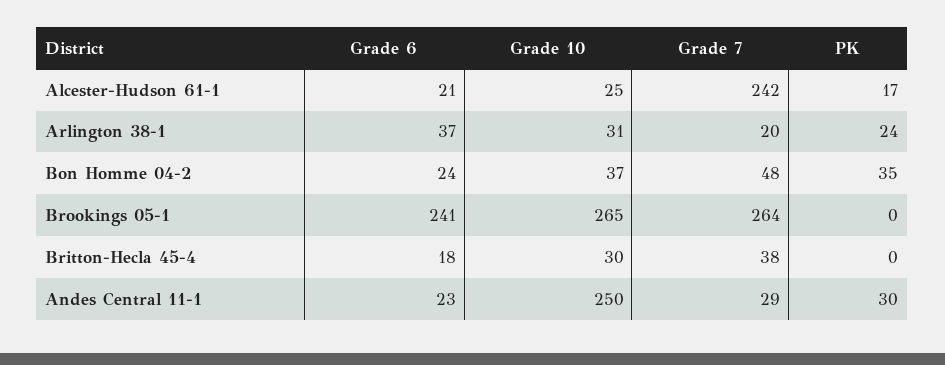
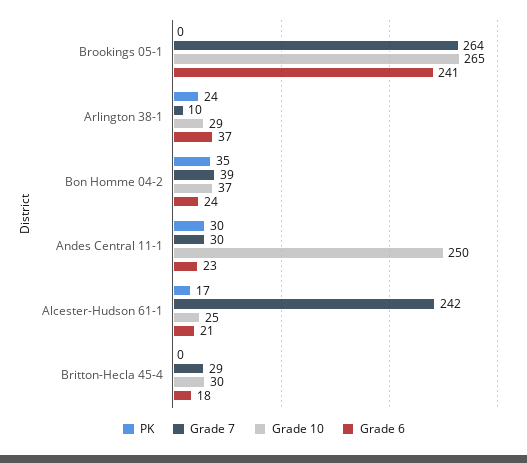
  {
    "Grade 6": {
      "Alcester-Hudson 61-1": 21,
      "Arlington 38-1": 37,
      "Bon Homme 04-2": 24,
      "Brookings 05-1": 241,
      "Britton-Hecla 45-4": 18,
      "Andes Central 11-1": 23
    },
    "Grade 10": {
      "Alcester-Hudson 61-1": 25,
-     "Arlington 38-1": 31,
+     "Arlington 38-1": 29,
      "Bon Homme 04-2": 37,
      "Brookings 05-1": 265,
      "Britton-Hecla 45-4": 30,
      "Andes Central 11-1": 250
    },
    "Grade 7": {
      "Alcester-Hudson 61-1": 242,
-     "Arlington 38-1": 20,
+     "Arlington 38-1": 10,
-     "Bon Homme 04-2": 48,
+     "Bon Homme 04-2": 39,
      "Brookings 05-1": 264,
-     "Britton-Hecla 45-4": 38,
+     "Britton-Hecla 45-4": 29,
-     "Andes Central 11-1": 29
+     "Andes Central 11-1": 30
    },
    "PK": {
      "Alcester-Hudson 61-1": 17,
      "Arlington 38-1": 24,
      "Bon Homme 04-2": 35,
      "Brookings 05-1": 0,
      "Britton-Hecla 45-4": 0,
      "Andes Central 11-1": 30
    }
  }

